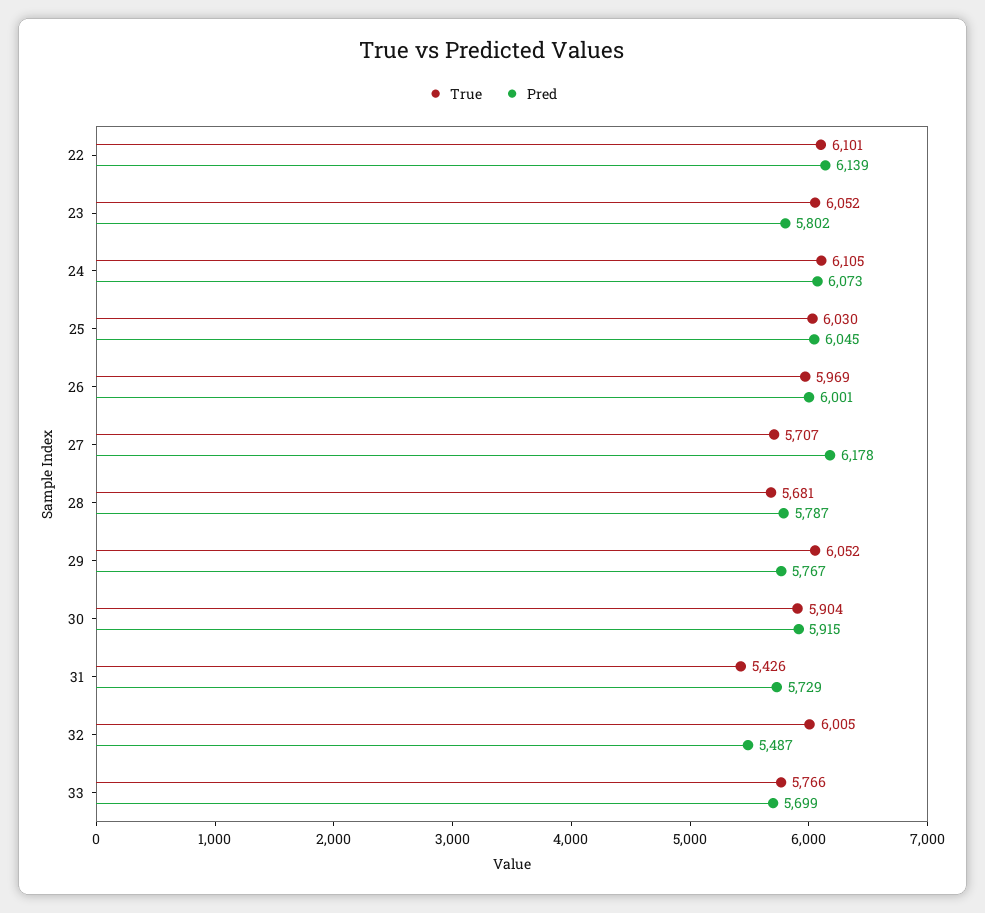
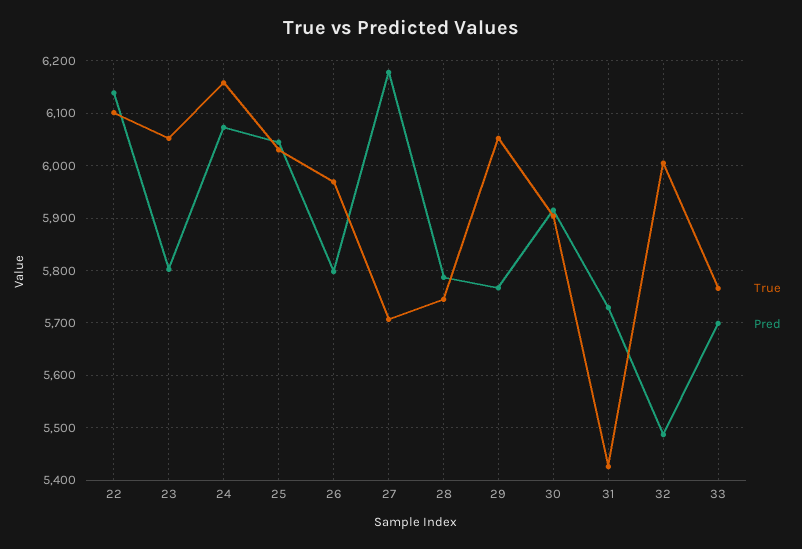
  {
    "True": {
      "22": 6101,
      "23": 6052,
-     "24": 6105,
+     "24": 6160,
      "25": 6030,
      "26": 5969,
      "27": 5707,
-     "28": 5681,
+     "28": 5740,
      "29": 6052,
      "30": 5904,
      "31": 5426,
      "32": 6005,
      "33": 5766
    },
    "Pred": {
      "22": 6139,
      "23": 5802,
      "24": 6073,
      "25": 6045,
-     "26": 6001,
+     "26": 5800,
      "27": 6178,
      "28": 5787,
      "29": 5767,
      "30": 5915,
      "31": 5729,
      "32": 5487,
      "33": 5699
    }
  }

